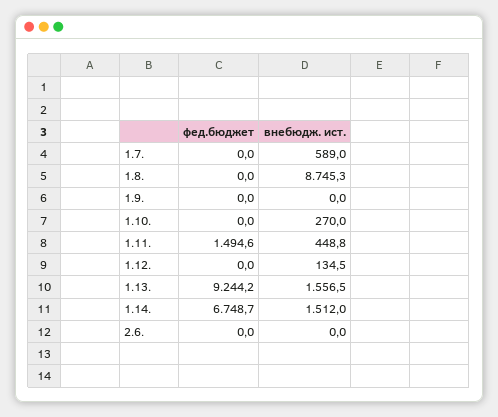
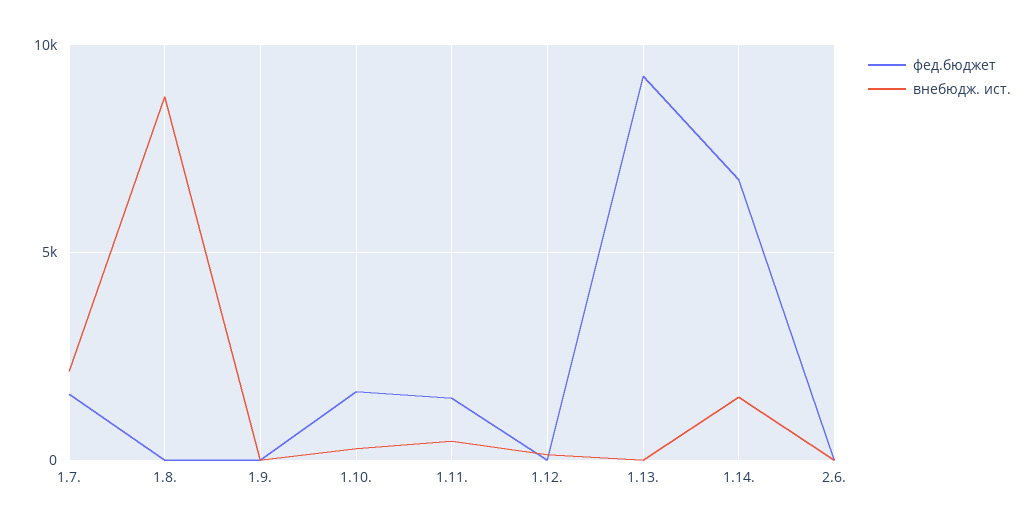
  {
    "фед.бюджет": {
-     "1.7.": 0,
+     "1.7.": 1500,
      "1.8.": 0,
      "1.9.": 0,
-     "1.10.": 0,
+     "1.10.": 1500,
      "1.11.": 1494.6,
      "1.12.": 0,
      "1.13.": 9244.2,
      "1.14.": 6748.7,
      "2.6.": 0
    },
    "внебюдж. ист.": {
-     "1.7.": 589,
+     "1.7.": 2000,
      "1.8.": 8745.3,
      "1.9.": 0,
      "1.10.": 270,
      "1.11.": 448.8,
      "1.12.": 134.5,
-     "1.13.": 1556.5,
+     "1.13.": 0,
      "1.14.": 1512,
      "2.6.": 0
    }
  }

